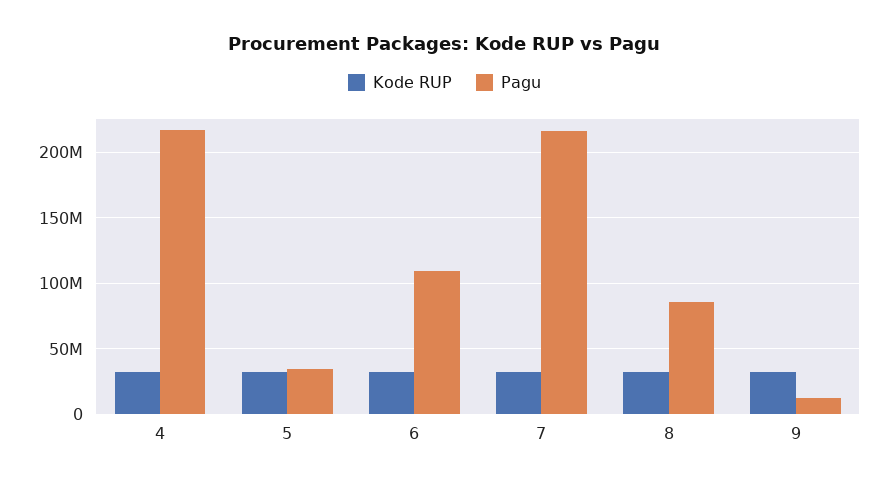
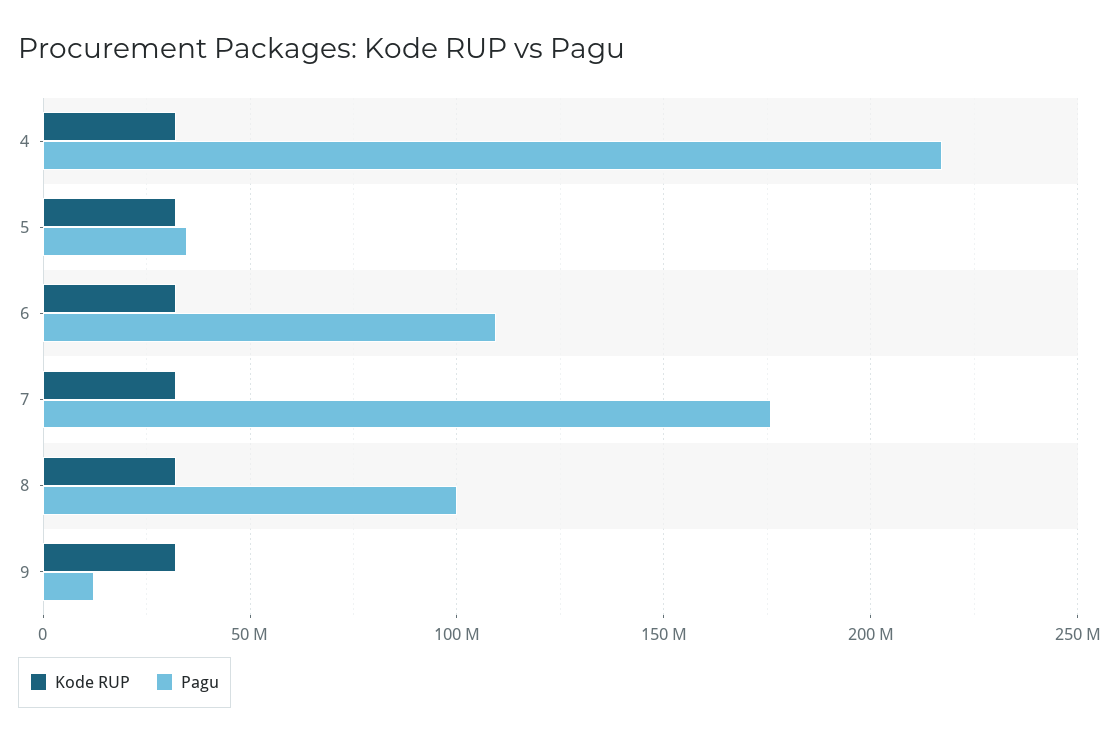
  {
    "Kode RUP": {
      "4": 30000000,
      "5": 30000000,
      "6": 30000000,
      "7": 30000000,
      "8": 30000000,
      "9": 30000000
    },
    "Pagu": {
      "4": 215000000,
      "5": 35000000,
      "6": 110000000,
-     "7": 215000000,
+     "7": 175000000,
-     "8": 85000000,
+     "8": 100000000,
      "9": 10000000
    }
  }

